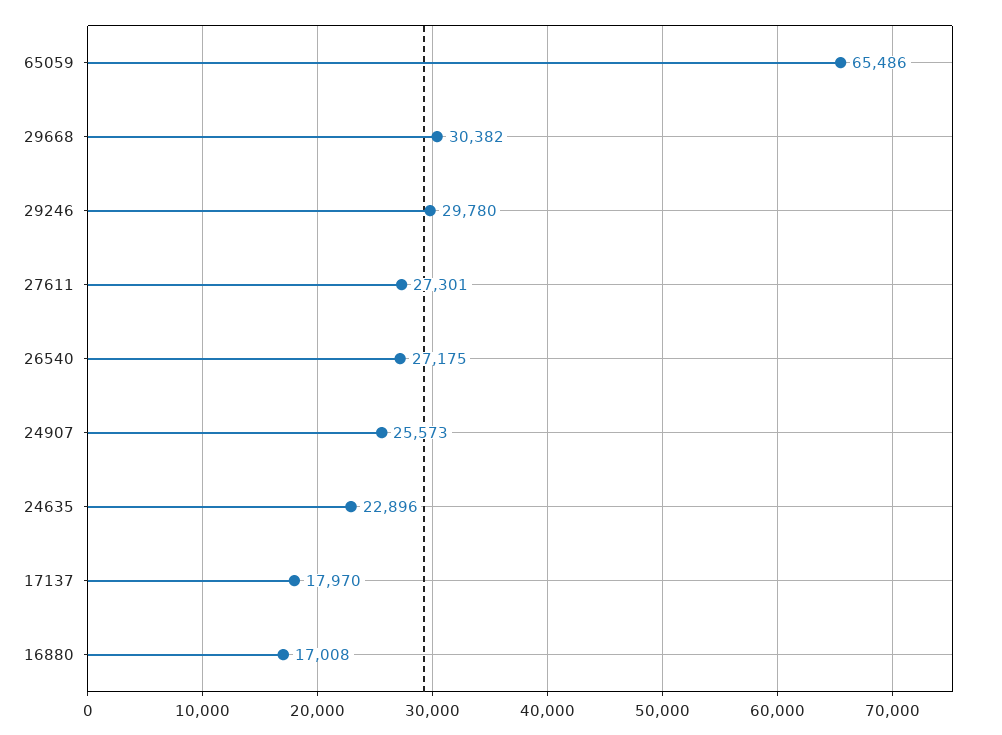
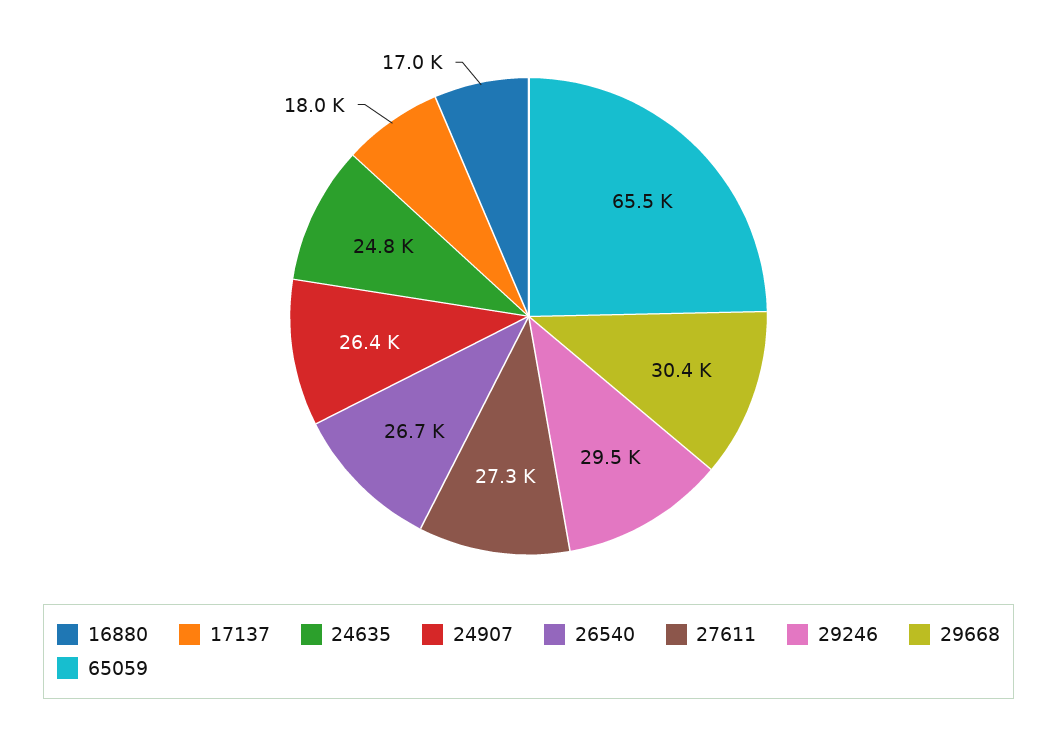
  {
    "65059": 65486,
    "29668": 30382,
-   "29246": 29780,
+   "29246": 29500,
    "27611": 27301,
-   "26540": 27175,
+   "26540": 26700,
-   "24907": 25573,
+   "24907": 26400,
-   "24635": 22896,
+   "24635": 24800,
    "17137": 17970,
    "16880": 17008
  }

